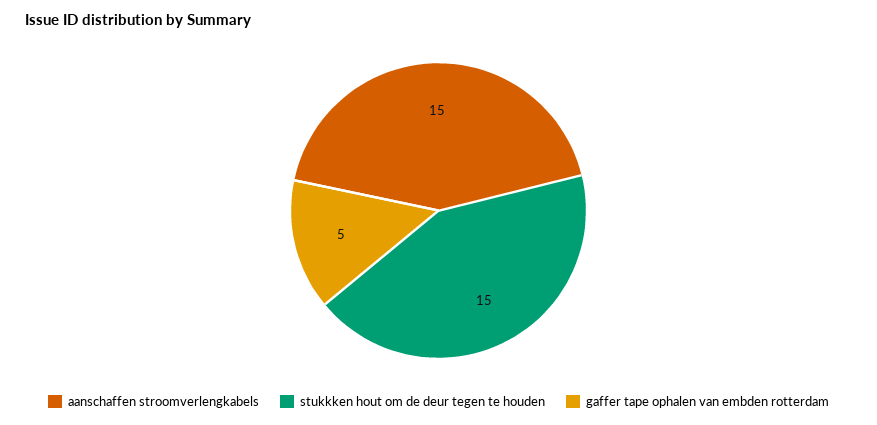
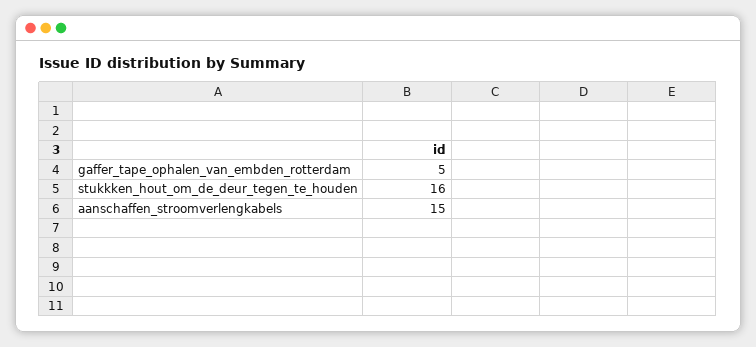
  {
    "aanschaffen stroomverlengkabels": 15,
-   "stukkken hout om de deur tegen te houden": 15,
+   "stukkken hout om de deur tegen te houden": 16,
    "gaffer tape ophalen van embden rotterdam": 5
  }

